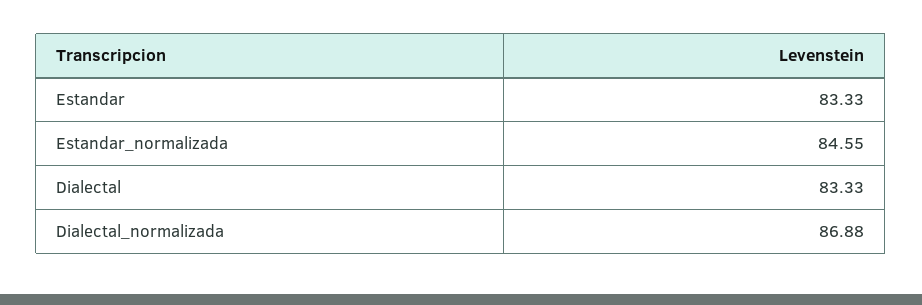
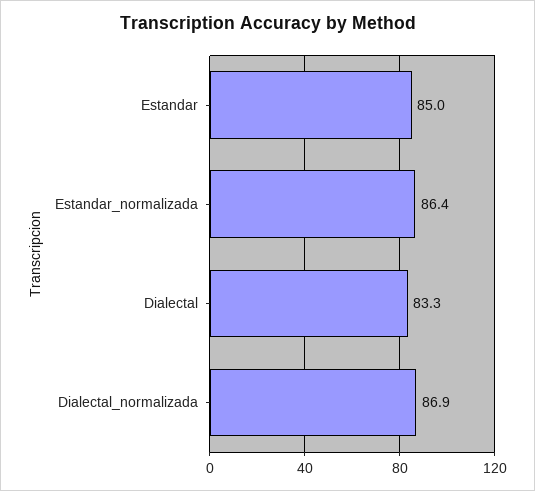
  {
-   "Estandar": 83.33,
+   "Estandar": 85,
-   "Estandar_normalizada": 84.55,
+   "Estandar_normalizada": 86.4,
    "Dialectal": 83.33,
    "Dialectal_normalizada": 86.88
  }

